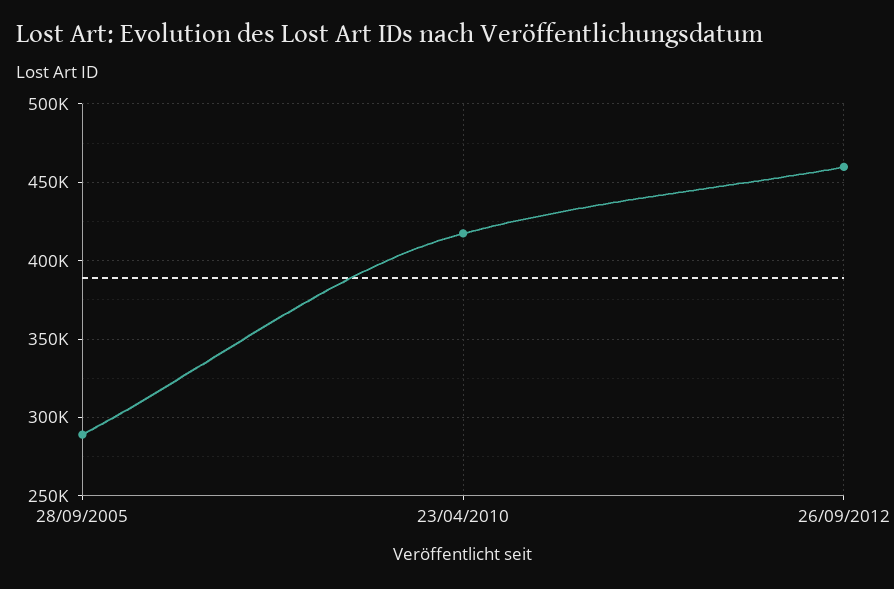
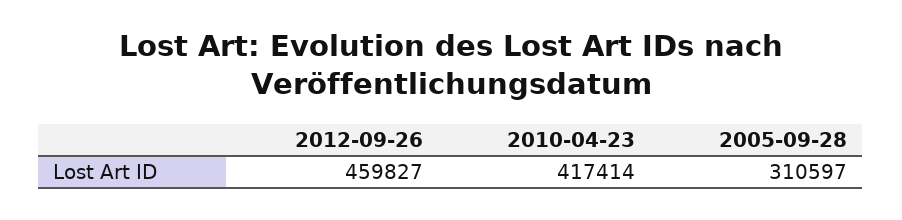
  {
-   "28/09/2005": 290000,
+   "28/09/2005": 310597,
    "23/04/2010": 417414,
    "26/09/2012": 459827
  }

